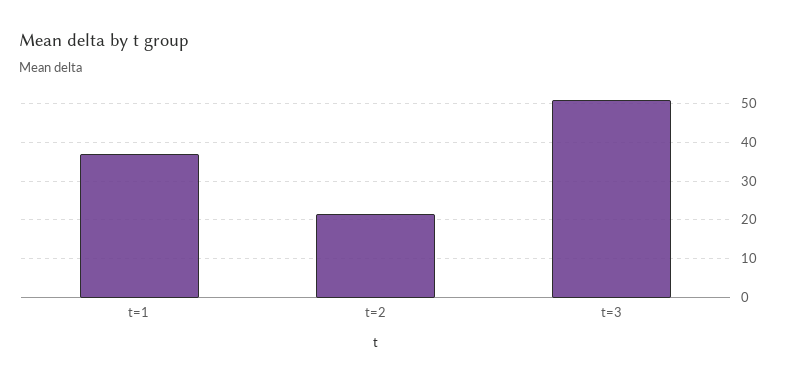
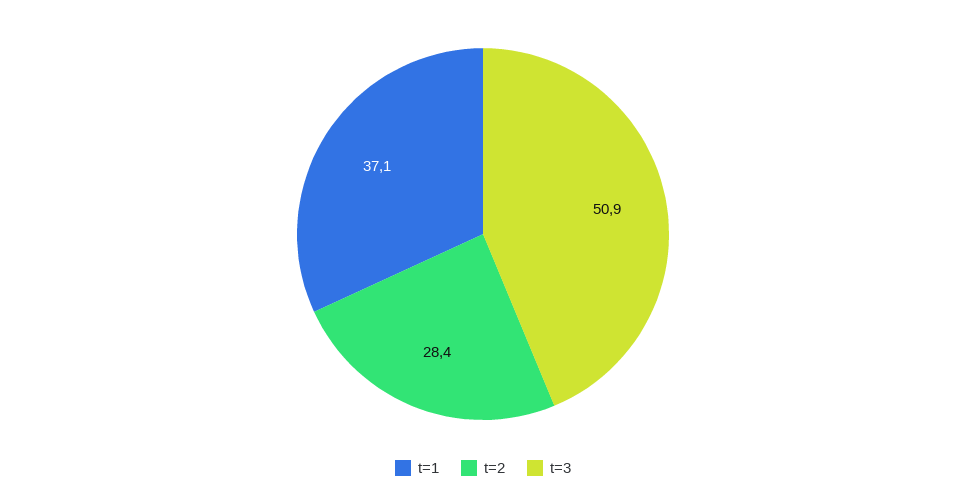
  {
    "t=1": 37.1,
-   "t=2": 22,
+   "t=2": 28.4,
    "t=3": 50.9
  }

